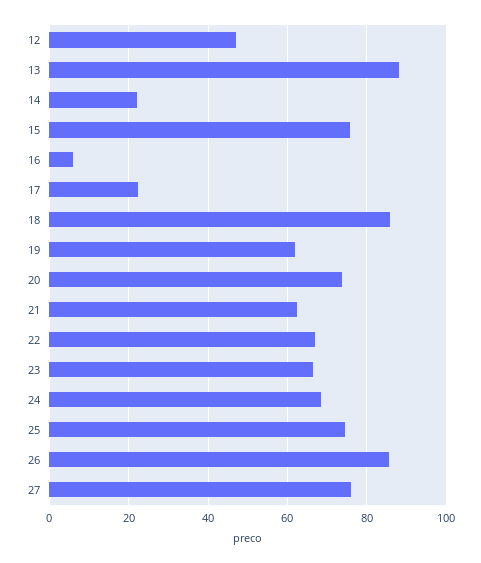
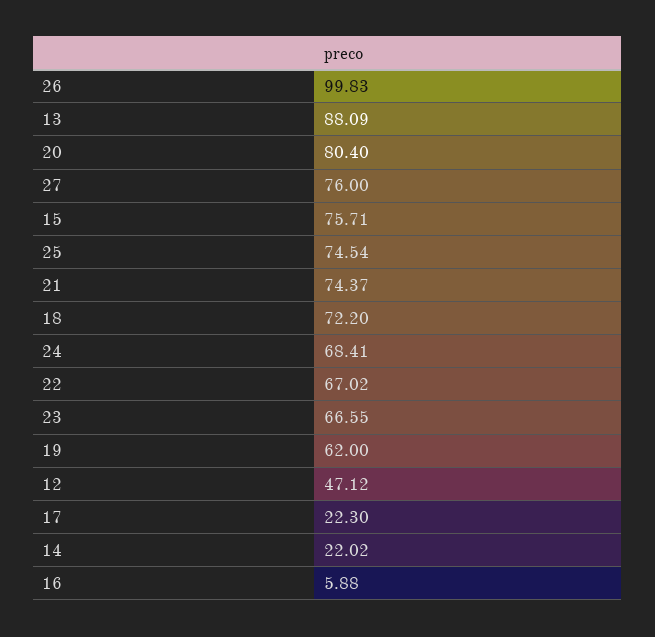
  {
    "12": 47.12,
    "13": 88.09,
    "14": 22.02,
    "15": 75.71,
    "16": 5.88,
    "17": 22.3,
-   "18": 86,
+   "18": 72.2,
    "19": 62,
-   "20": 74,
+   "20": 80.4,
-   "21": 62,
+   "21": 74.37,
    "22": 67.02,
    "23": 66.55,
    "24": 68.41,
    "25": 74.54,
-   "26": 86,
+   "26": 99.83,
    "27": 76
  }

